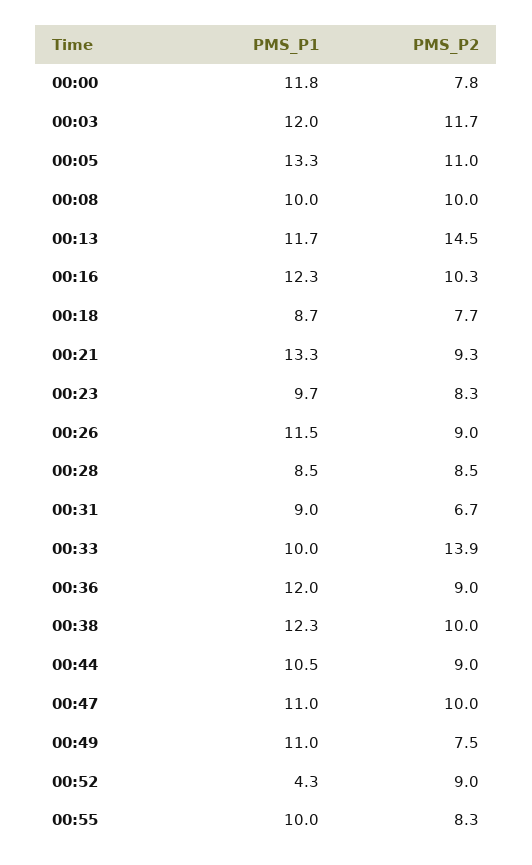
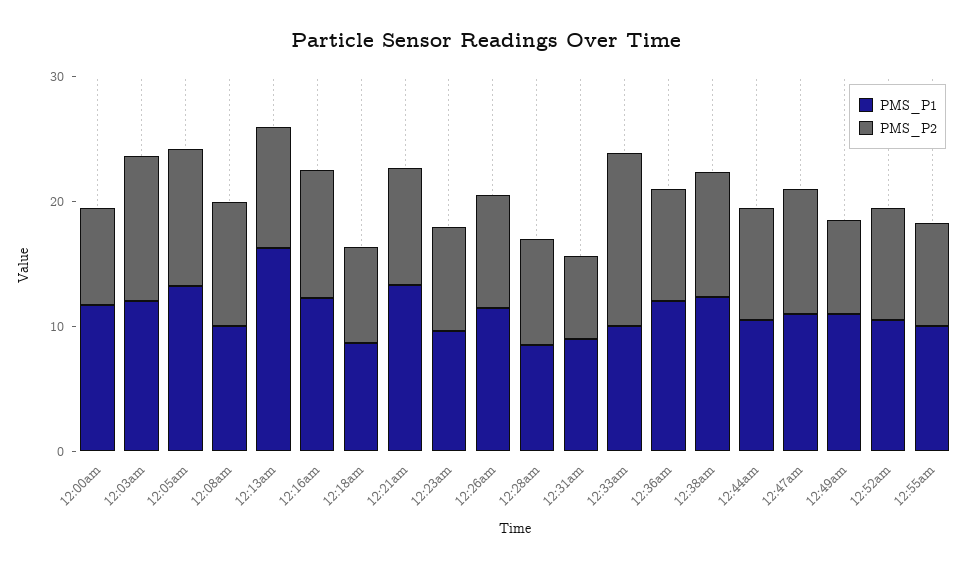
  {
    "PMS_P1": {
      "00:00": 11.8,
      "00:03": 12,
      "00:05": 13.3,
      "00:08": 10,
-     "00:13": 11.7,
+     "00:13": 16,
      "00:16": 12.3,
      "00:18": 8.7,
      "00:21": 13.3,
      "00:23": 9.7,
      "00:26": 11.5,
      "00:28": 8.5,
      "00:31": 9,
      "00:33": 10,
      "00:36": 12,
      "00:38": 12.3,
      "00:44": 10.5,
      "00:47": 11,
      "00:49": 11,
-     "00:52": 4.3,
+     "00:52": 10,
      "00:55": 10
    },
    "PMS_P2": {
      "00:00": 7.8,
      "00:03": 11.7,
      "00:05": 11,
      "00:08": 10,
-     "00:13": 14.5,
+     "00:13": 10,
      "00:16": 10.3,
      "00:18": 7.7,
      "00:21": 9.3,
      "00:23": 8.3,
      "00:26": 9,
      "00:28": 8.5,
      "00:31": 6.7,
      "00:33": 13.9,
      "00:36": 9,
      "00:38": 10,
      "00:44": 9,
      "00:47": 10,
      "00:49": 7.5,
      "00:52": 9,
      "00:55": 8.3
    }
  }

